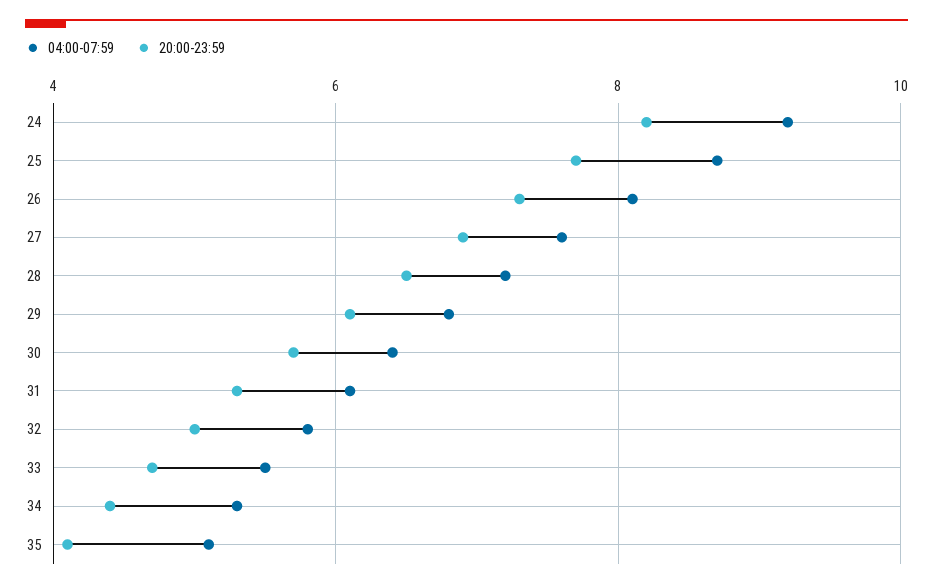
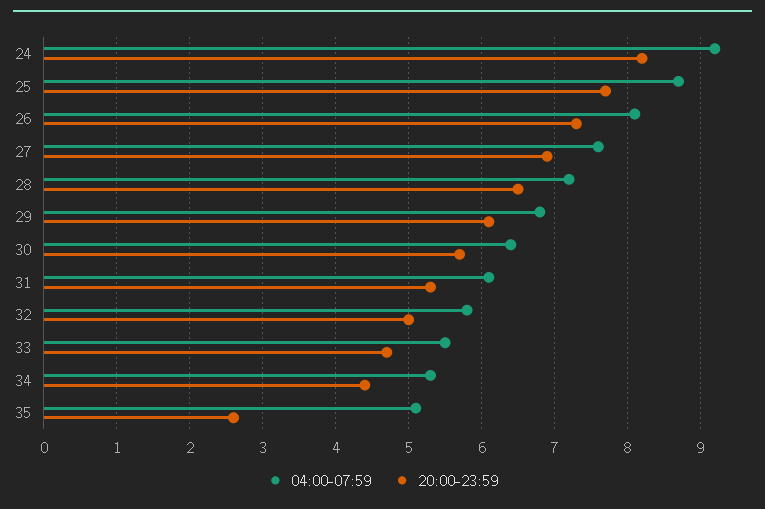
  {
    "04:00-07:59": {
      "24": 9.2,
      "25": 8.7,
      "26": 8.1,
      "27": 7.6,
      "28": 7.2,
      "29": 6.8,
      "30": 6.4,
      "31": 6.1,
      "32": 5.8,
      "33": 5.5,
      "34": 5.3,
      "35": 5.1
    },
    "20:00-23:59": {
      "24": 8.2,
      "25": 7.7,
      "26": 7.3,
      "27": 6.9,
      "28": 6.5,
      "29": 6.1,
      "30": 5.7,
      "31": 5.3,
      "32": 5,
      "33": 4.7,
      "34": 4.4,
-     "35": 4
+     "35": 2.6
    }
  }

